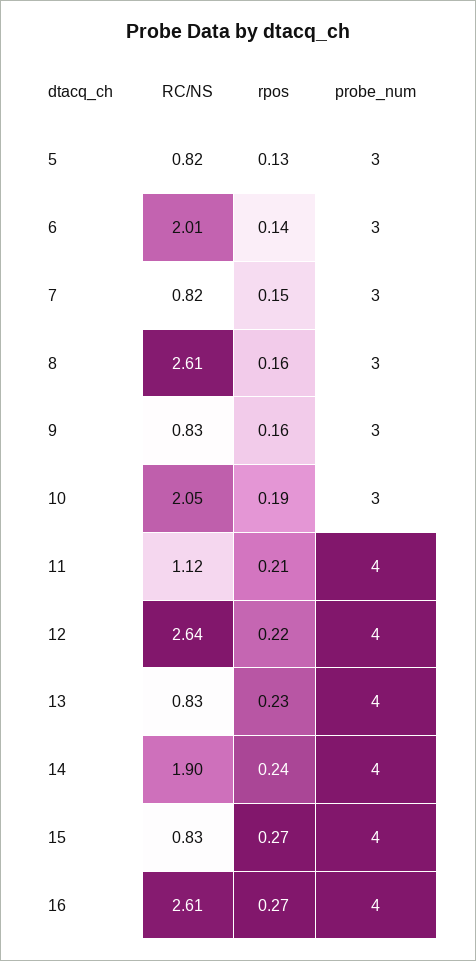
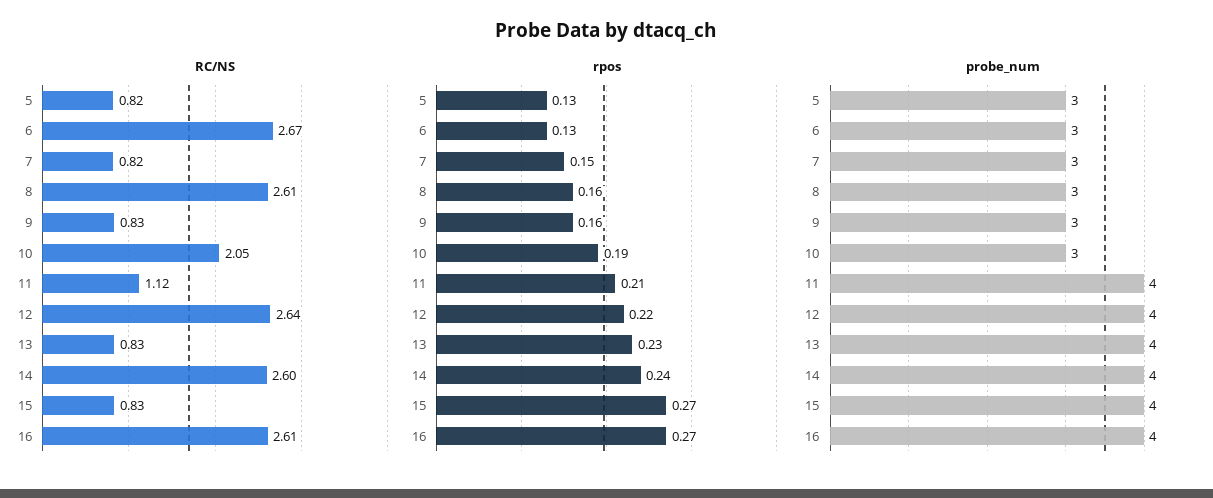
  {
    "RC/NS": {
      "5": 0.82,
-     "6": 2.01,
+     "6": 2.67,
      "7": 0.82,
      "8": 2.61,
      "9": 0.83,
      "10": 2.05,
      "11": 1.12,
      "12": 2.64,
      "13": 0.83,
-     "14": 1.9,
+     "14": 2.6,
      "15": 0.83,
      "16": 2.61
    },
    "rpos": {
      "5": 0.13,
-     "6": 0.14,
+     "6": 0.13,
      "7": 0.15,
      "8": 0.16,
      "9": 0.16,
      "10": 0.19,
      "11": 0.21,
      "12": 0.22,
      "13": 0.23,
      "14": 0.24,
      "15": 0.27,
      "16": 0.27
    },
    "probe_num": {
      "5": 3,
      "6": 3,
      "7": 3,
      "8": 3,
      "9": 3,
      "10": 3,
      "11": 4,
      "12": 4,
      "13": 4,
      "14": 4,
      "15": 4,
      "16": 4
    }
  }

